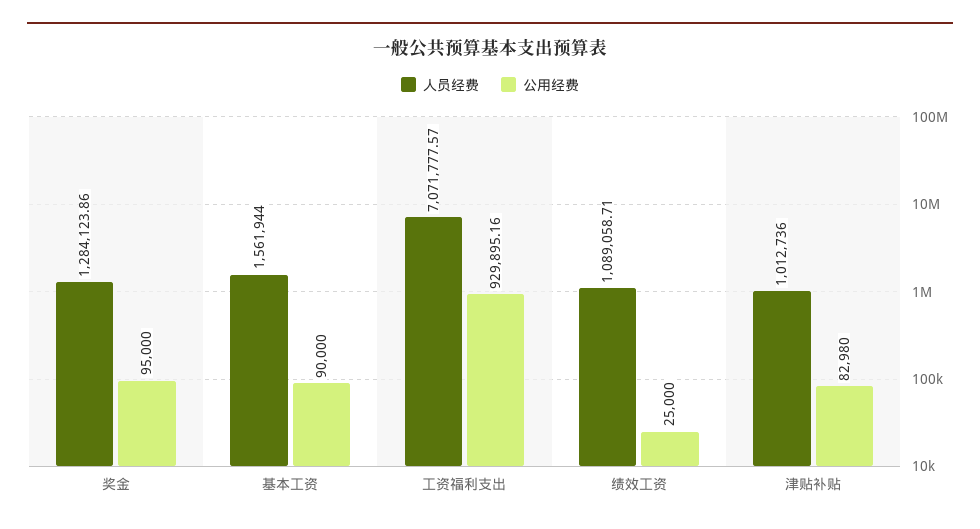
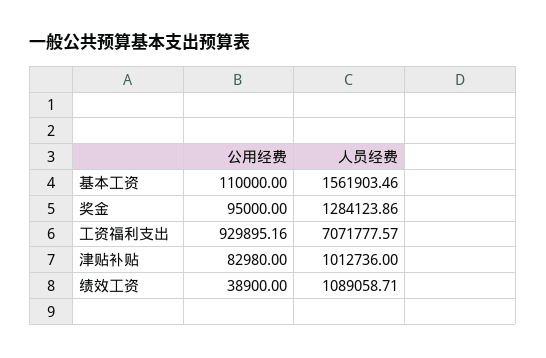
  {
    "人员经费": {
      "奖金": 1284123.86,
-     "基本工资": 1561944,
+     "基本工资": 1561903.46,
      "工资福利支出": 7071777.57,
      "绩效工资": 1089058.71,
      "津贴补贴": 1012736
    },
    "公用经费": {
      "奖金": 95000,
-     "基本工资": 90000,
+     "基本工资": 110000,
      "工资福利支出": 929895.16,
-     "绩效工资": 25000,
+     "绩效工资": 38900,
      "津贴补贴": 82980
    }
  }

